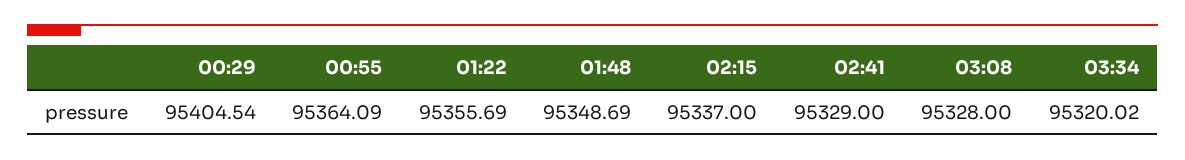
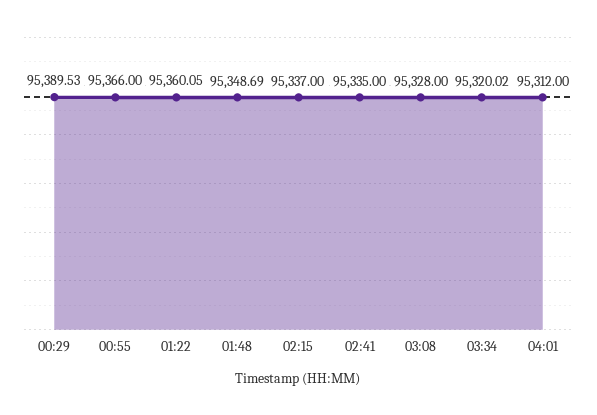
  {
-   "00:29": 95404.54,
+   "00:29": 95389.53,
-   "00:55": 95364.09,
+   "00:55": 95366,
-   "01:22": 95355.69,
+   "01:22": 95360.05,
    "01:48": 95348.69,
    "02:15": 95337,
-   "02:41": 95329,
+   "02:41": 95335,
    "03:08": 95328,
-   "03:34": 95320.02
+   "03:34": 95320.02,
+   "04:01": 95312
  }

